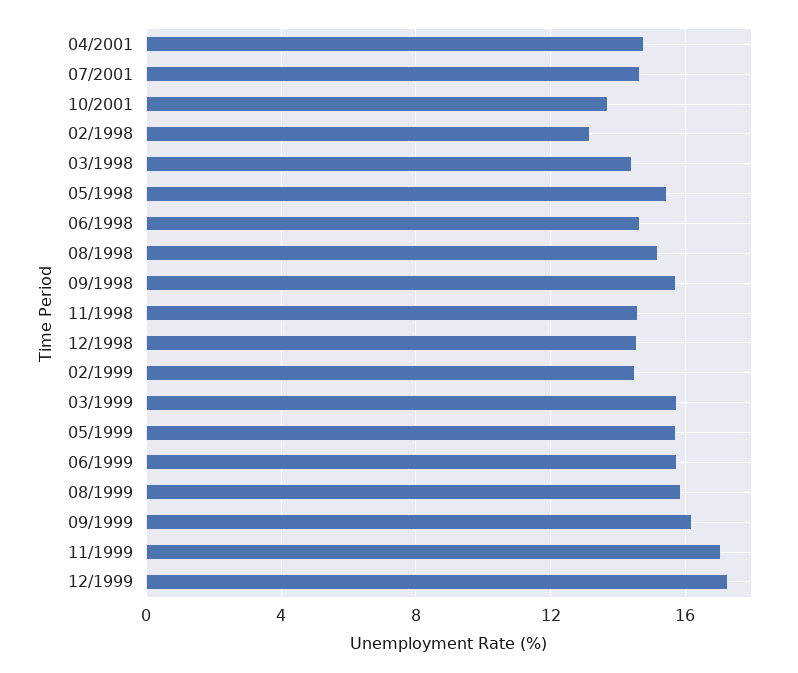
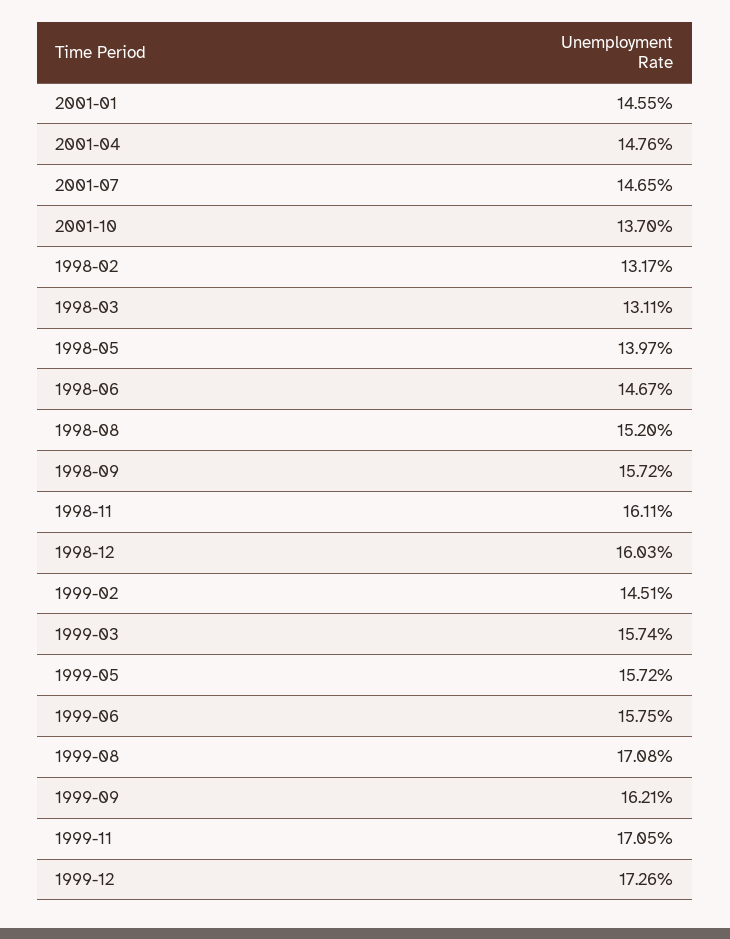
  {
    "04/2001": 14.76,
    "07/2001": 14.65,
    "10/2001": 13.7,
    "02/1998": 13.17,
-   "03/1998": 14.5,
+   "03/1998": 13.11,
-   "05/1998": 15.5,
+   "05/1998": 13.97,
    "06/1998": 14.67,
    "08/1998": 15.2,
    "09/1998": 15.72,
-   "11/1998": 14.5,
+   "11/1998": 16.11,
-   "12/1998": 14.5,
+   "12/1998": 16.03,
    "02/1999": 14.51,
    "03/1999": 15.74,
    "05/1999": 15.72,
    "06/1999": 15.75,
-   "08/1999": 16,
+   "08/1999": 17.08,
    "09/1999": 16.21,
    "11/1999": 17.05,
-   "12/1999": 17.26
+   "12/1999": 17.26,
+   "2001-01": 14.55
  }

